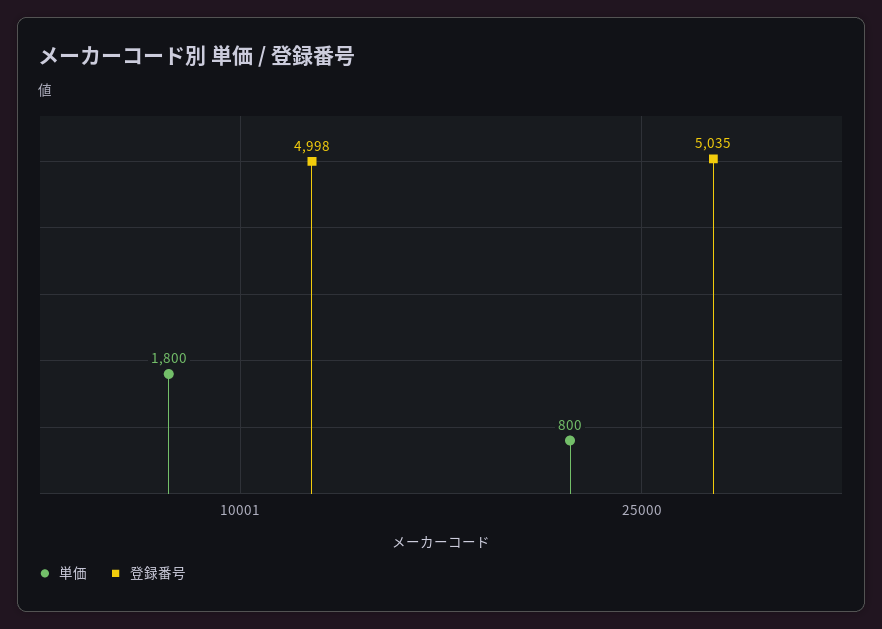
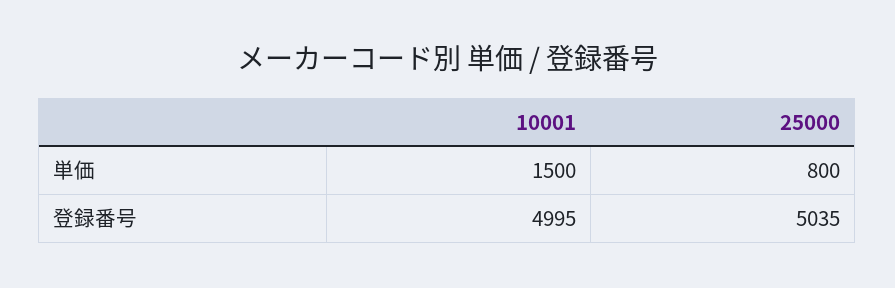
  {
    "単価": {
-     "10001": 1800,
+     "10001": 1500,
      "25000": 800
    },
    "登録番号": {
-     "10001": 4998,
+     "10001": 4995,
      "25000": 5035
    }
  }

